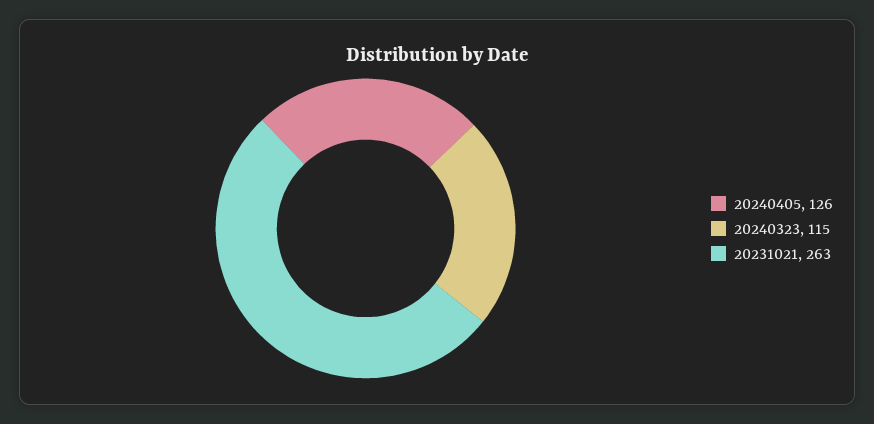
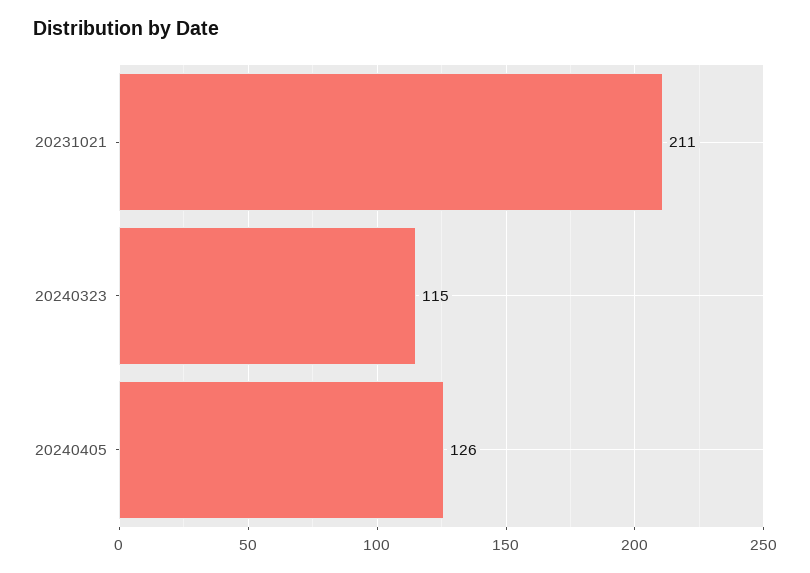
  {
    "20240405": 126,
    "20240323": 115,
-   "20231021": 263
+   "20231021": 211
  }

